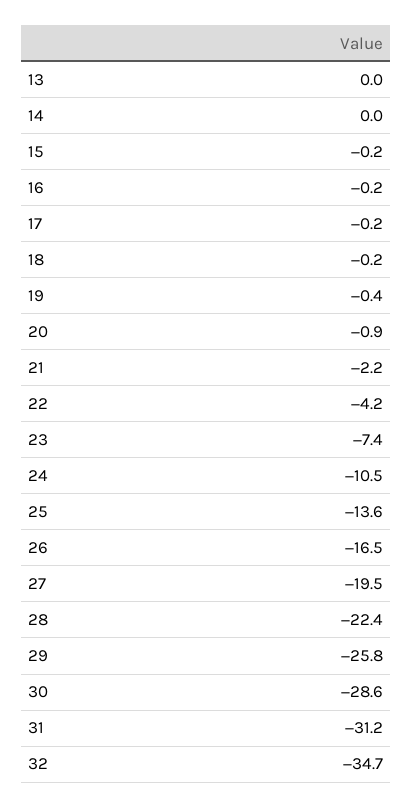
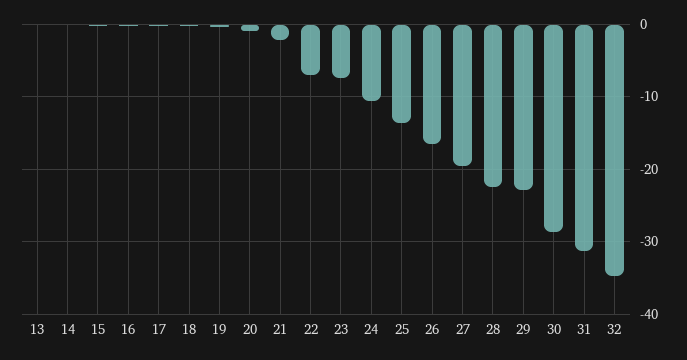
  {
    "13": 0,
    "14": 0,
    "15": -0.2,
    "16": -0.2,
    "17": -0.2,
    "18": -0.2,
    "19": -0.4,
    "20": -0.9,
    "21": -2.2,
-   "22": -4.2,
+   "22": -7,
    "23": -7.4,
    "24": -10.5,
    "25": -13.6,
    "26": -16.5,
    "27": -19.5,
    "28": -22.4,
-   "29": -25.8,
+   "29": -23,
    "30": -28.6,
    "31": -31.2,
    "32": -34.7
  }

